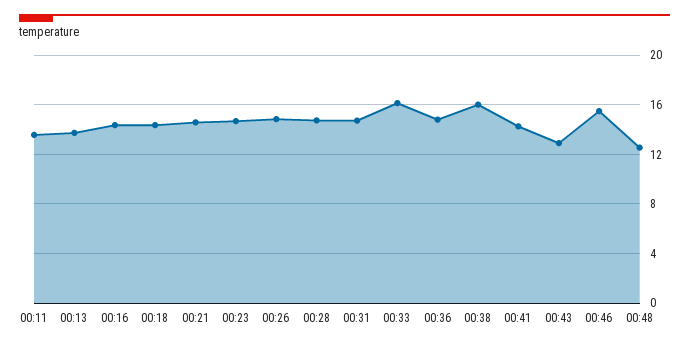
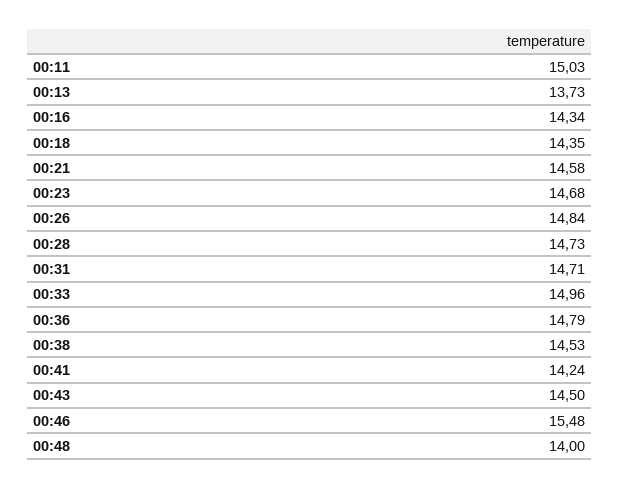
  {
-   "00:11": 13.5,
+   "00:11": 15.03,
    "00:13": 13.73,
    "00:16": 14.34,
    "00:18": 14.35,
    "00:21": 14.58,
    "00:23": 14.68,
    "00:26": 14.84,
    "00:28": 14.73,
    "00:31": 14.71,
-   "00:33": 16,
+   "00:33": 14.96,
    "00:36": 14.79,
-   "00:38": 16,
+   "00:38": 14.53,
    "00:41": 14.24,
-   "00:43": 13,
+   "00:43": 14.5,
    "00:46": 15.48,
-   "00:48": 12.5
+   "00:48": 14
  }

